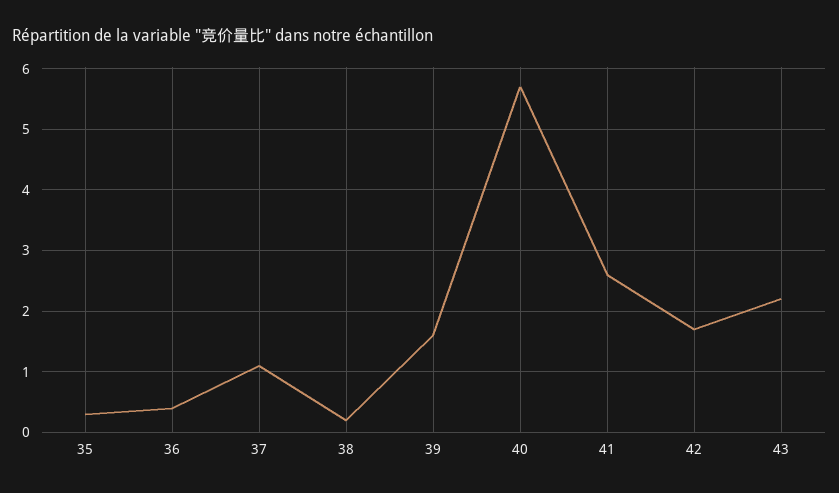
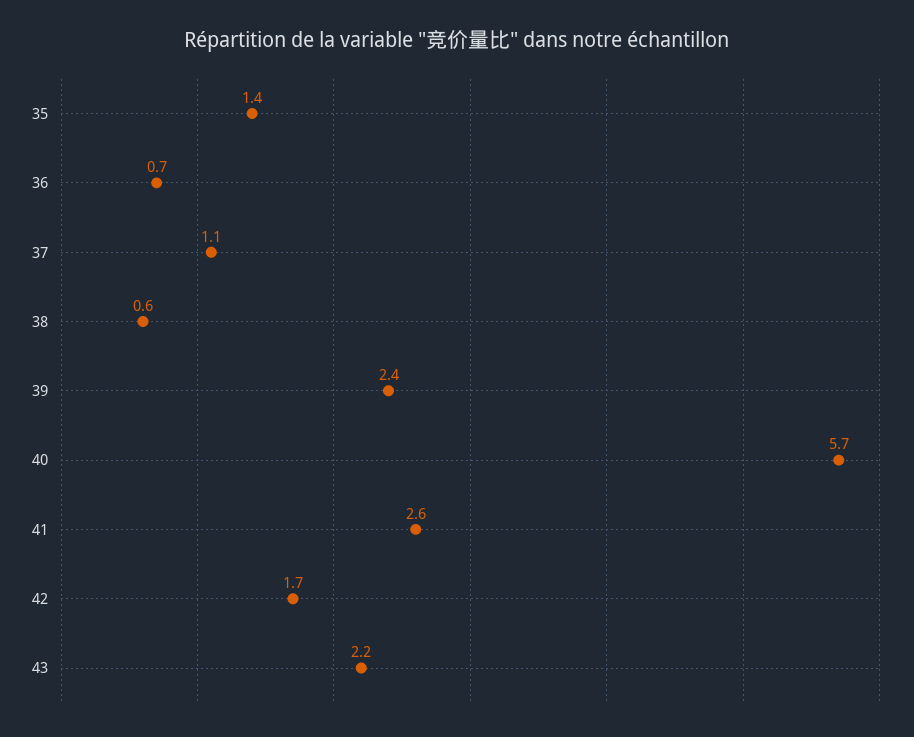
  {
-   "35": 0.3,
+   "35": 1.4,
-   "36": 0.4,
+   "36": 0.7,
    "37": 1.1,
-   "38": 0.2,
+   "38": 0.6,
-   "39": 1.6,
+   "39": 2.4,
    "40": 5.7,
    "41": 2.6,
    "42": 1.7,
    "43": 2.2
  }

